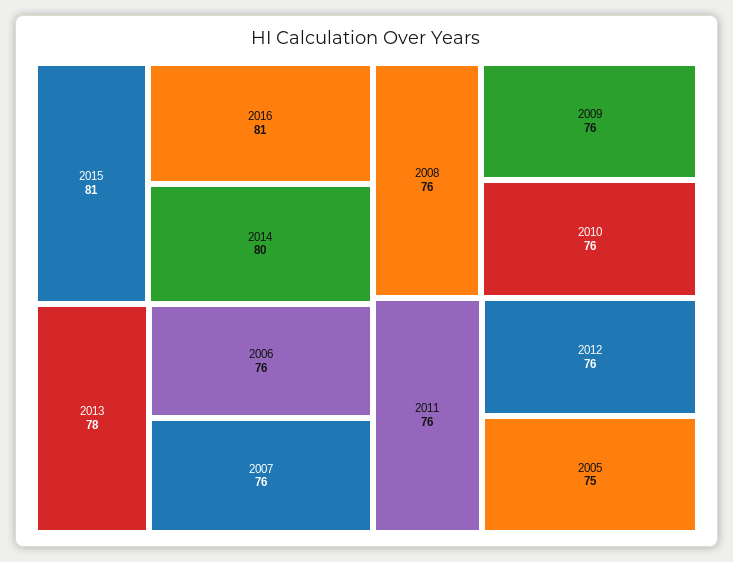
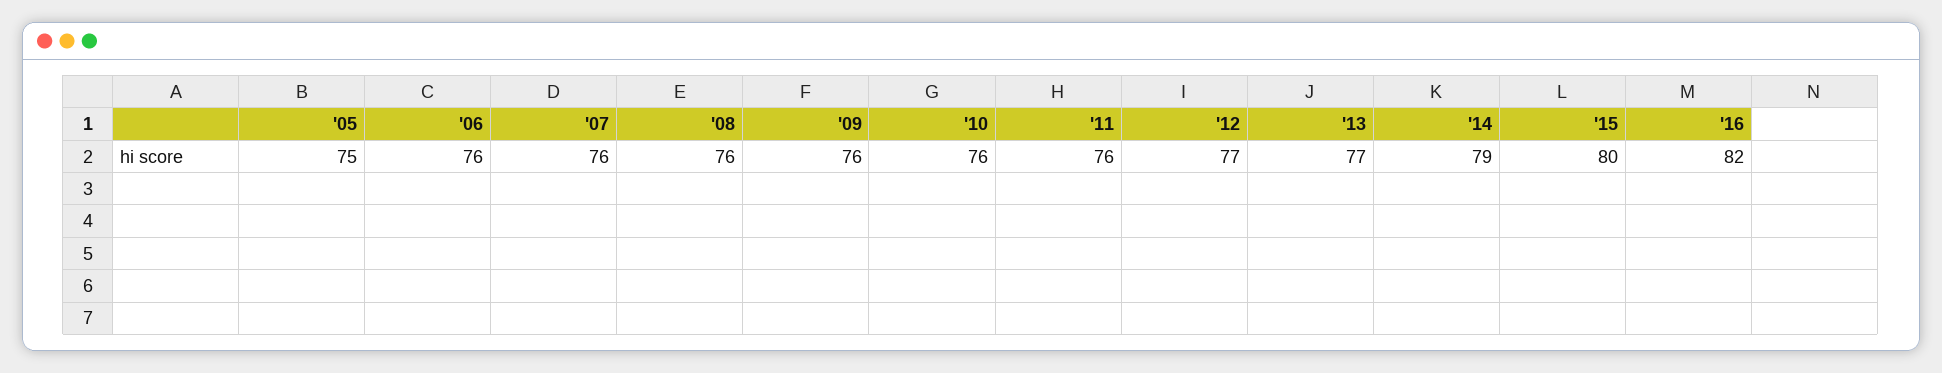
  {
-   "2015": 81,
+   "2015": 80,
-   "2016": 81,
+   "2016": 82,
-   "2014": 80,
+   "2014": 79,
-   "2013": 78,
+   "2013": 77,
    "2006": 76,
    "2007": 76,
    "2008": 76,
    "2009": 76,
    "2010": 76,
    "2011": 76,
-   "2012": 76,
+   "2012": 77,
    "2005": 75
  }

